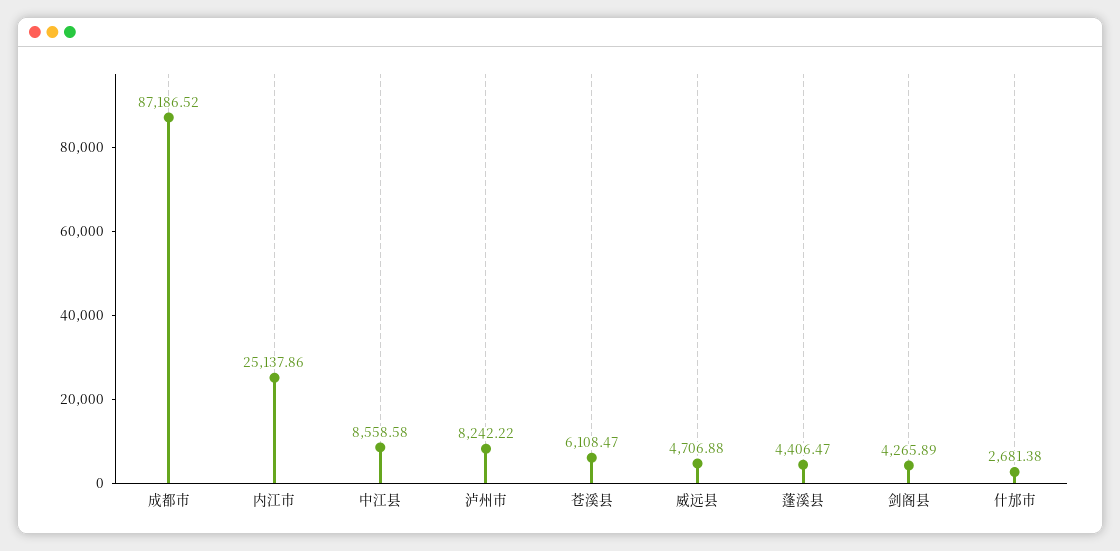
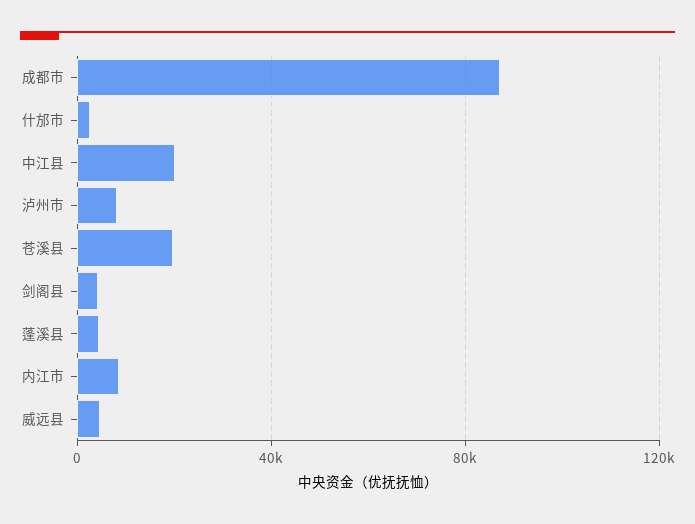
  {
    "成都市": 87186.52,
-   "内江市": 25137.86,
+   "内江市": 10000,
-   "中江县": 8558.58,
+   "中江县": 20000,
    "泸州市": 8242.22,
-   "苍溪县": 6108.47,
+   "苍溪县": 20000,
    "威远县": 4706.88,
    "蓬溪县": 4406.47,
    "剑阁县": 4265.89,
    "什邡市": 2681.38
  }

